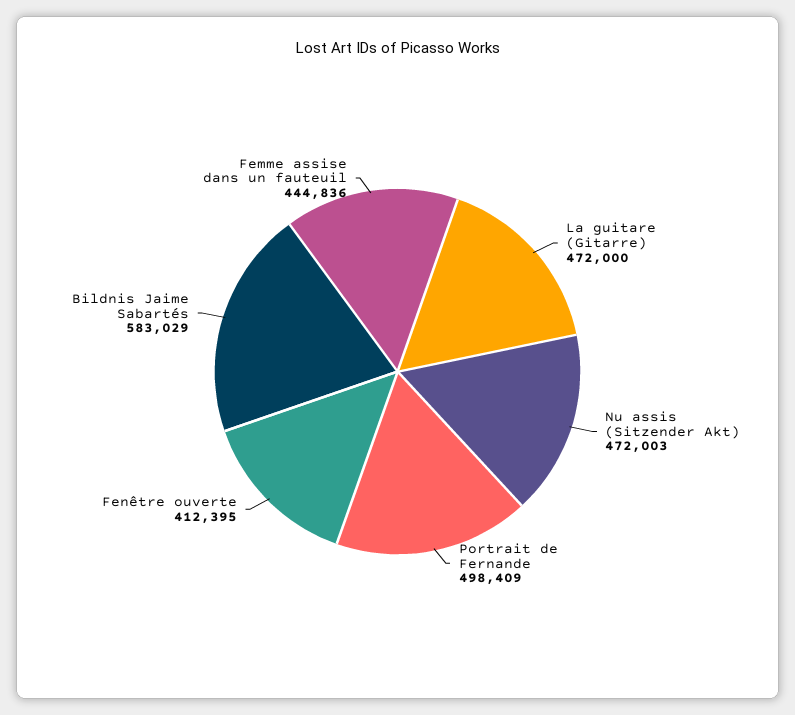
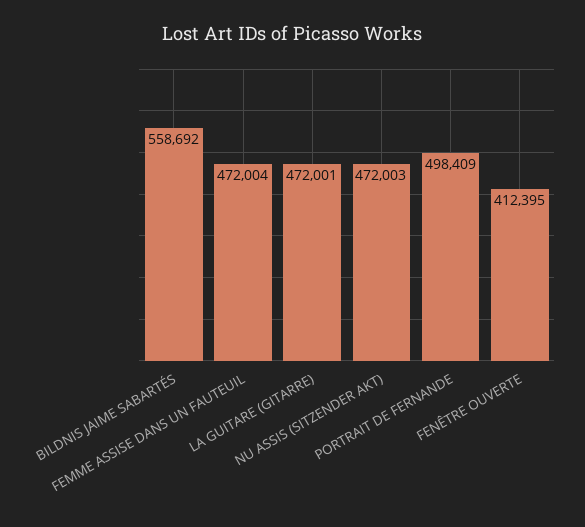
  {
-   "La guitare (Gitarre)": 472000,
+   "La guitare (Gitarre)": 472001,
    "Nu assis (Sitzender Akt)": 472003,
    "Portrait de Fernande": 498409,
    "Fenêtre ouverte": 412395,
-   "Bildnis Jaime Sabartés": 583029,
+   "Bildnis Jaime Sabartés": 558692,
-   "Femme assise dans un fauteuil": 444836
+   "Femme assise dans un fauteuil": 472004
  }

